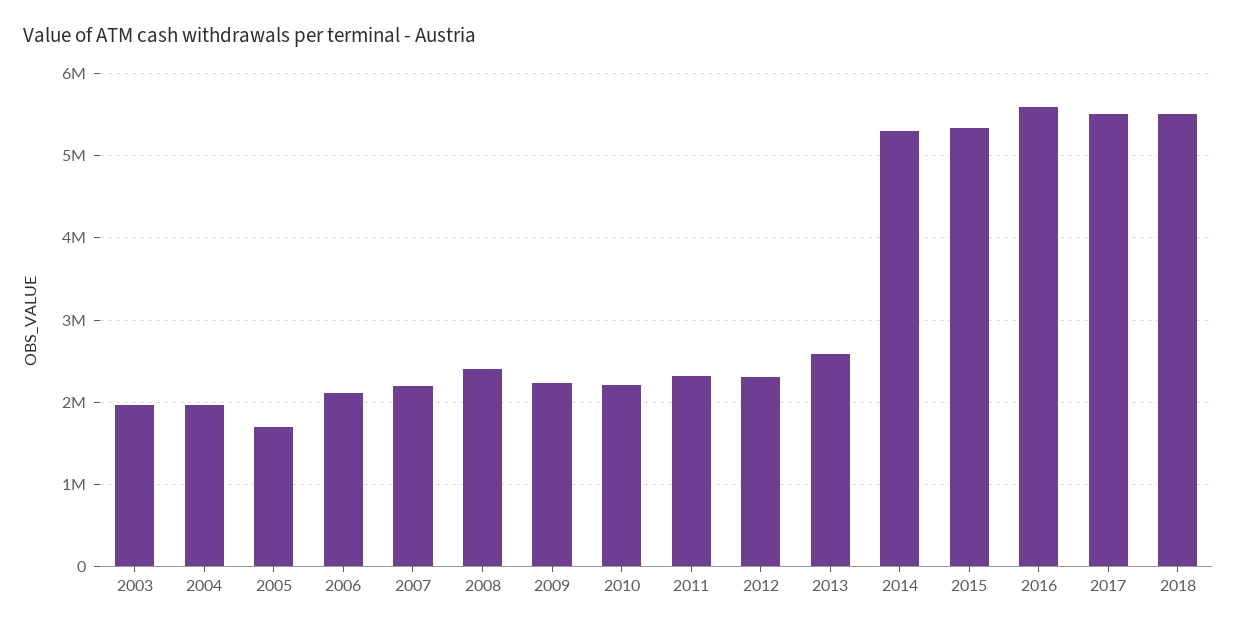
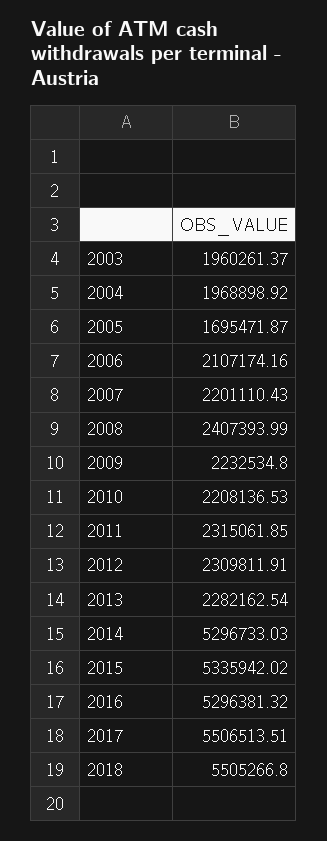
  {
    "2003": 1960261.37,
    "2004": 1968898.92,
    "2005": 1695471.87,
    "2006": 2107174.16,
    "2007": 2201110.43,
    "2008": 2407393.99,
    "2009": 2232534.8,
    "2010": 2208136.53,
    "2011": 2315061.85,
    "2012": 2309811.91,
-   "2013": 2600000,
+   "2013": 2282162.54,
    "2014": 5296733.03,
    "2015": 5335942.02,
-   "2016": 5600000,
+   "2016": 5296381.32,
    "2017": 5506513.51,
    "2018": 5505266.8
  }

